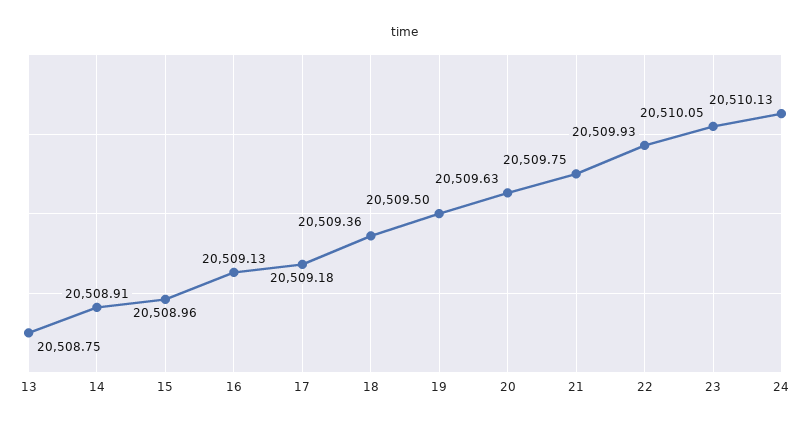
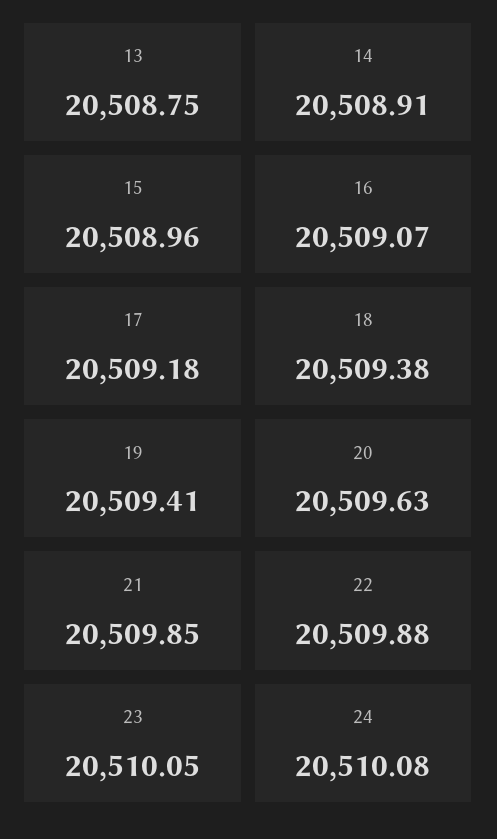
  {
    "13": 20508.75,
    "14": 20508.91,
    "15": 20508.96,
-   "16": 20509.13,
+   "16": 20509.07,
    "17": 20509.18,
-   "18": 20509.36,
+   "18": 20509.38,
-   "19": 20509.5,
+   "19": 20509.41,
    "20": 20509.63,
-   "21": 20509.75,
+   "21": 20509.85,
-   "22": 20509.93,
+   "22": 20509.88,
    "23": 20510.05,
-   "24": 20510.13
+   "24": 20510.08
  }

